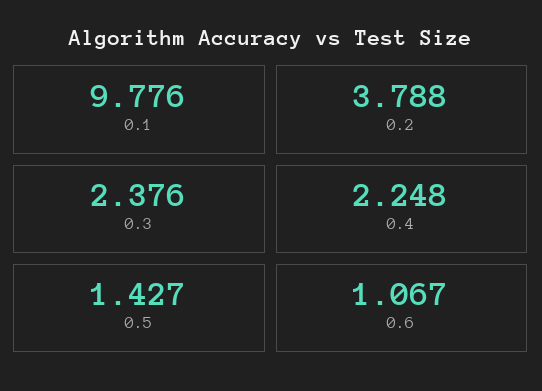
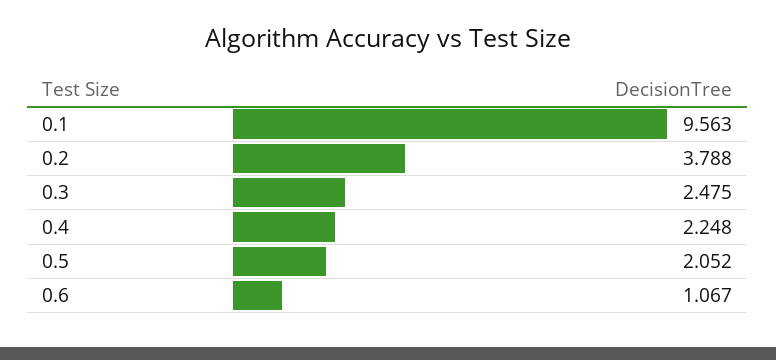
  {
-   "0.1": 9.776,
+   "0.1": 9.563,
    "0.2": 3.788,
-   "0.3": 2.376,
+   "0.3": 2.475,
    "0.4": 2.248,
-   "0.5": 1.427,
+   "0.5": 2.052,
    "0.6": 1.067
  }

